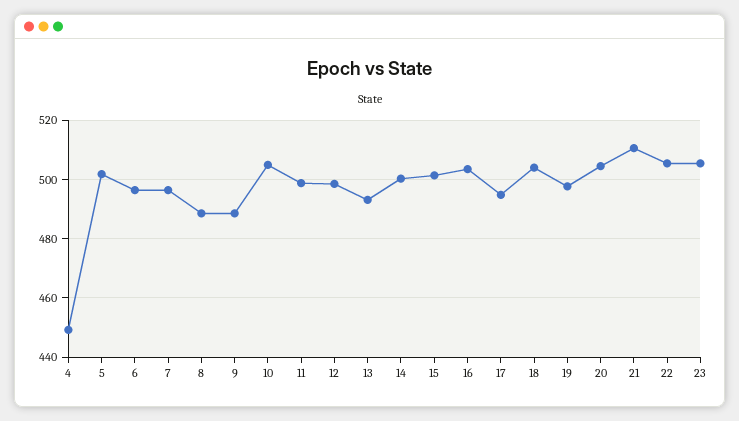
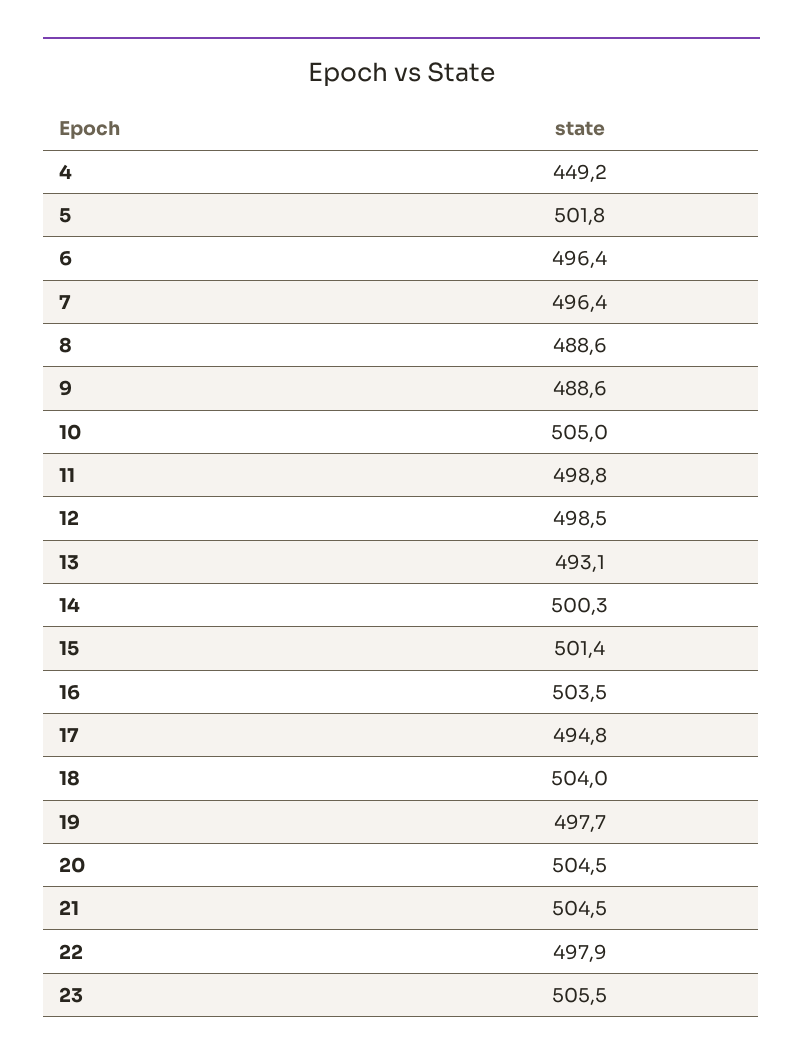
  {
    "4": 449.2,
    "5": 501.8,
    "6": 496.4,
    "7": 496.4,
    "8": 488.6,
    "9": 488.6,
    "10": 505,
    "11": 498.8,
    "12": 498.5,
    "13": 493.1,
    "14": 500.3,
    "15": 501.4,
    "16": 503.5,
    "17": 494.8,
    "18": 504,
    "19": 497.7,
    "20": 504.5,
-   "21": 510,
+   "21": 504.5,
-   "22": 505,
+   "22": 497.9,
    "23": 505.5
  }

